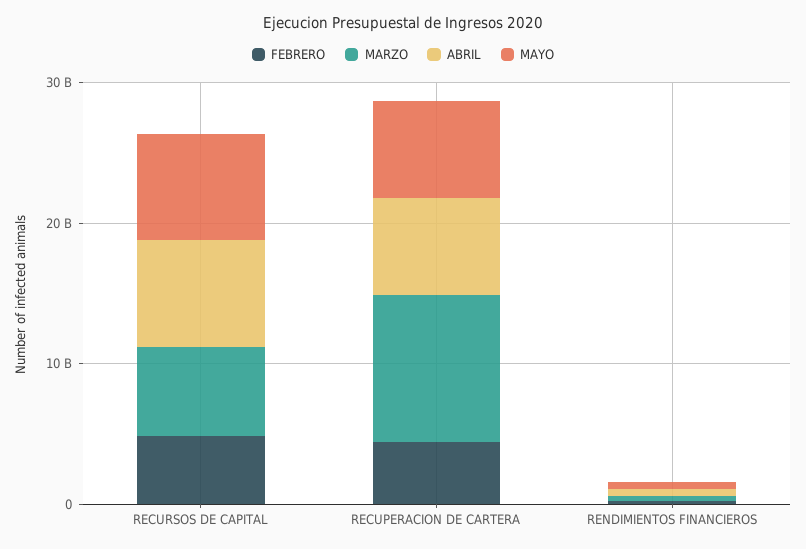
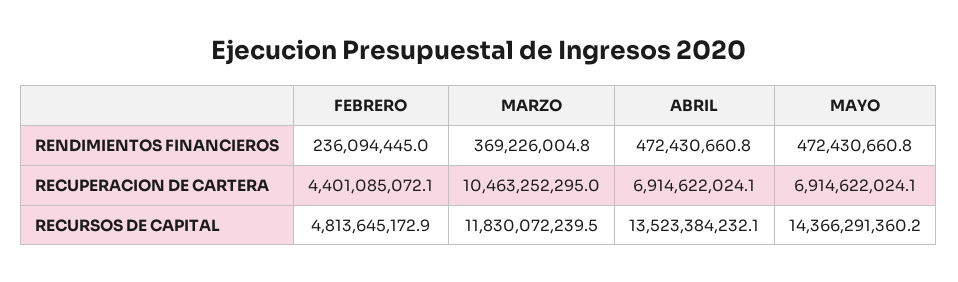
  {
    "FEBRERO": {
      "RECURSOS DE CAPITAL": 4813645172.9,
      "RECUPERACION DE CARTERA": 4401085072.1,
      "RENDIMIENTOS FINANCIEROS": 236094445
    },
    "MARZO": {
-     "RECURSOS DE CAPITAL": 6000000000,
+     "RECURSOS DE CAPITAL": 11830072239.5,
      "RECUPERACION DE CARTERA": 10463252295,
      "RENDIMIENTOS FINANCIEROS": 369226004.8
    },
    "ABRIL": {
-     "RECURSOS DE CAPITAL": 8000000000,
+     "RECURSOS DE CAPITAL": 13523384232.1,
      "RECUPERACION DE CARTERA": 6914622024.1,
      "RENDIMIENTOS FINANCIEROS": 472430660.8
    },
    "MAYO": {
-     "RECURSOS DE CAPITAL": 8000000000,
+     "RECURSOS DE CAPITAL": 14366291360.2,
      "RECUPERACION DE CARTERA": 6914622024.1,
      "RENDIMIENTOS FINANCIEROS": 472430660.8
    }
  }

